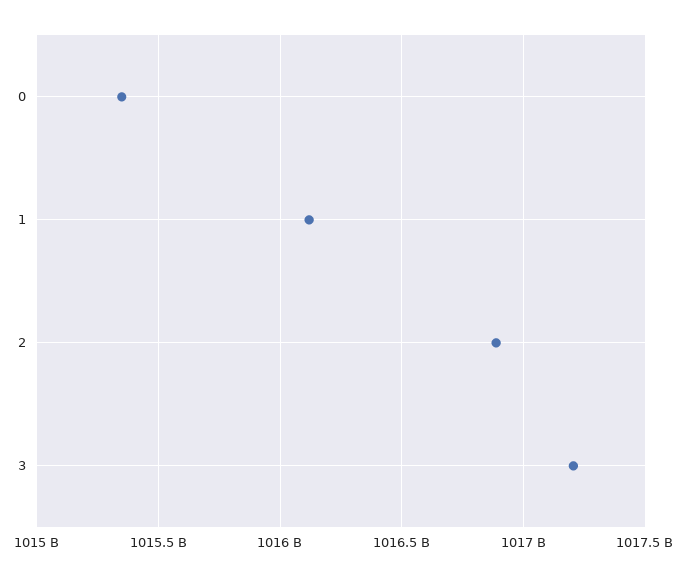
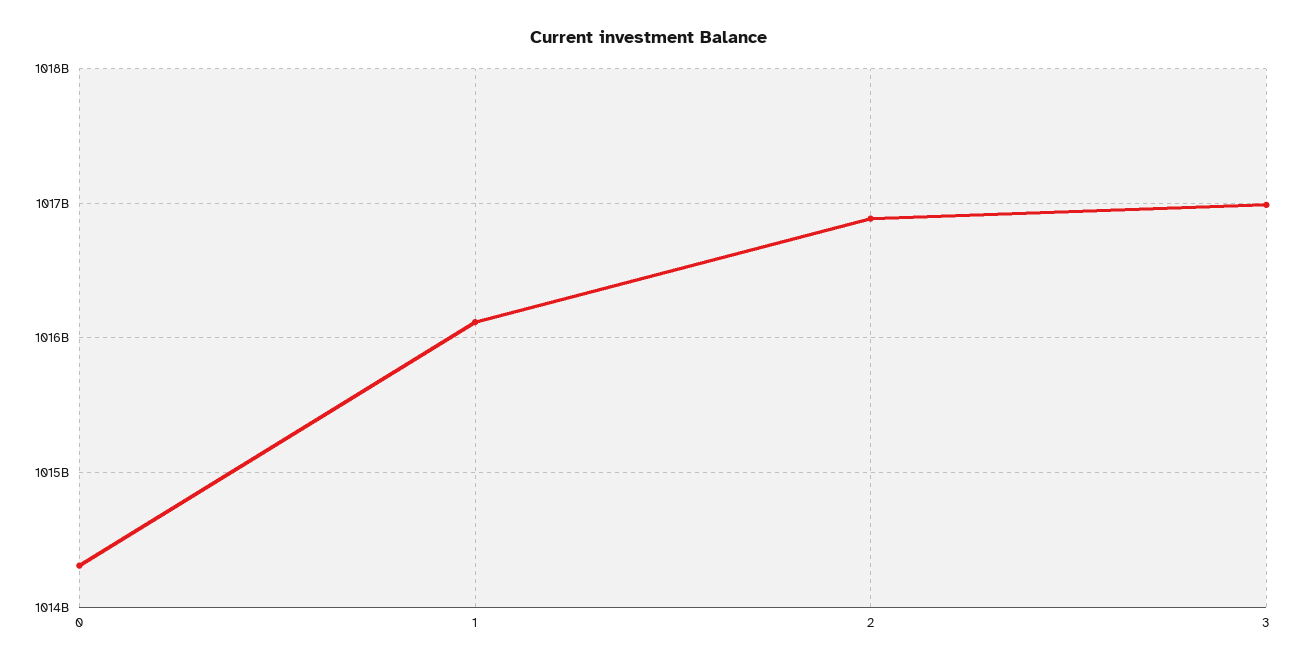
  {
-   "0": 1015350000000,
+   "0": 1014300000000,
    "1": 1016100000000,
    "2": 1016900000000,
-   "3": 1017200000000
+   "3": 1017000000000
  }

